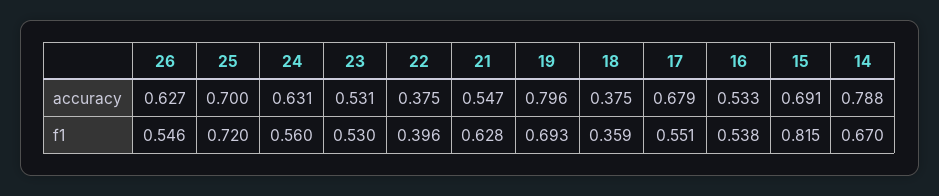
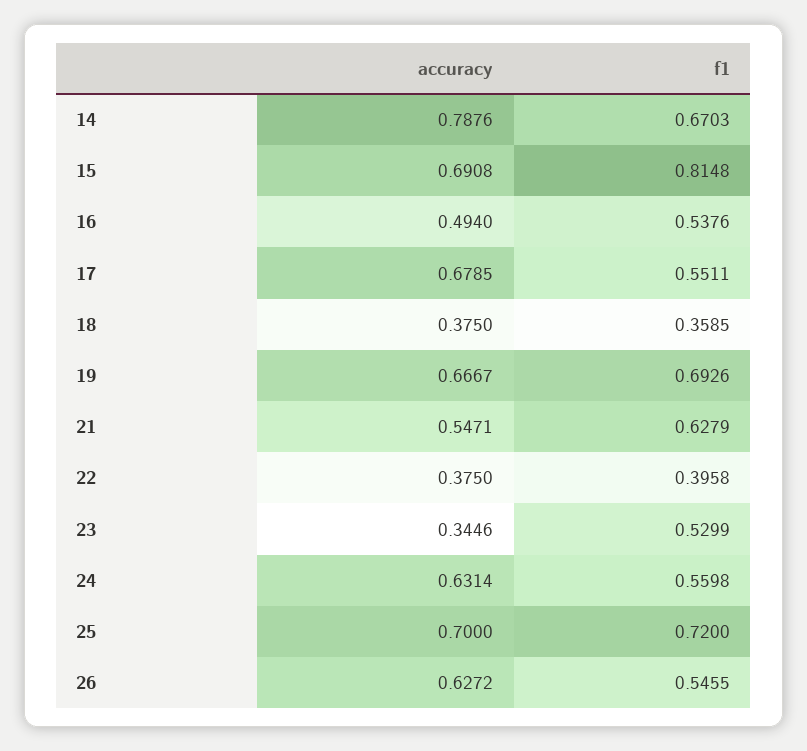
  {
    "26": {
      "accuracy": 0.6272,
      "f1": 0.5455
    },
    "25": {
      "accuracy": 0.7,
      "f1": 0.72
    },
    "24": {
      "accuracy": 0.6314,
      "f1": 0.5598
    },
    "23": {
-     "accuracy": 0.531,
+     "accuracy": 0.3446,
      "f1": 0.5299
    },
    "22": {
      "accuracy": 0.375,
      "f1": 0.3958
    },
    "21": {
      "accuracy": 0.5471,
      "f1": 0.6279
    },
    "19": {
-     "accuracy": 0.796,
+     "accuracy": 0.6667,
      "f1": 0.6926
    },
    "18": {
      "accuracy": 0.375,
      "f1": 0.3585
    },
    "17": {
      "accuracy": 0.6785,
      "f1": 0.5511
    },
    "16": {
-     "accuracy": 0.533,
+     "accuracy": 0.494,
      "f1": 0.5376
    },
    "15": {
      "accuracy": 0.6908,
      "f1": 0.8148
    },
    "14": {
      "accuracy": 0.7876,
      "f1": 0.6703
    }
  }

